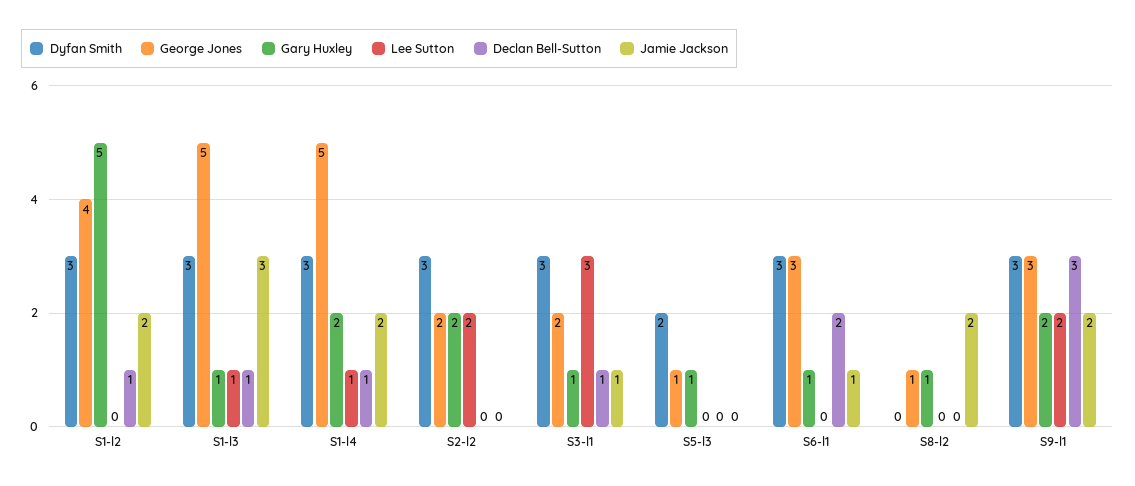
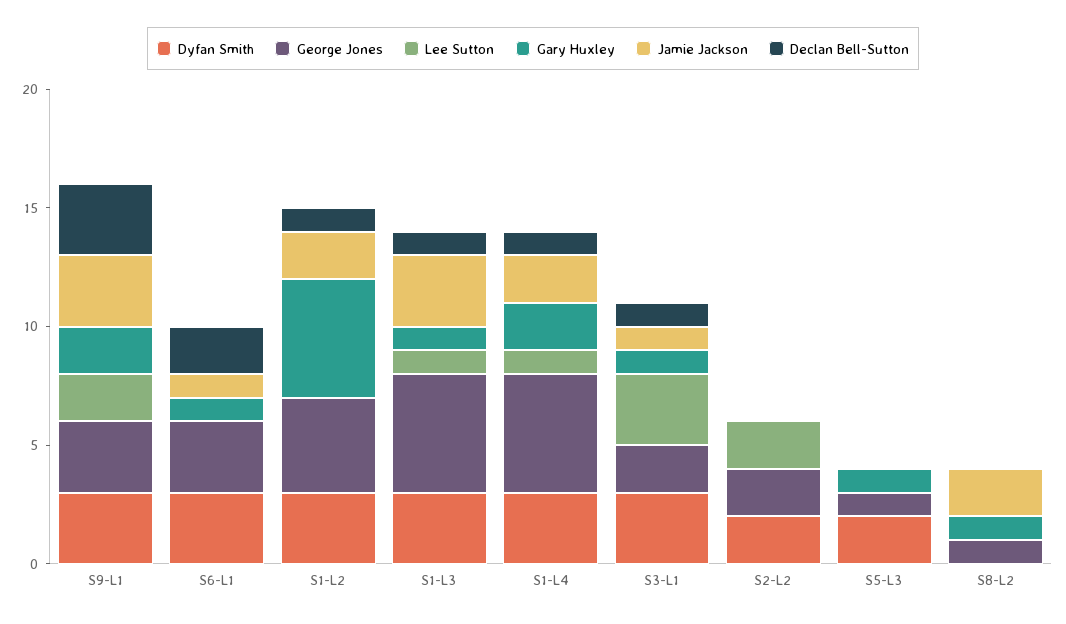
  {
    "Dyfan Smith": {
      "S1-l2": 3,
      "S1-l3": 3,
      "S1-l4": 3,
-     "S2-l2": 3,
+     "S2-l2": 2,
      "S3-l1": 3,
      "S5-l3": 2,
      "S6-l1": 3,
      "S8-l2": 0,
      "S9-l1": 3
    },
    "George Jones": {
      "S1-l2": 4,
      "S1-l3": 5,
      "S1-l4": 5,
      "S2-l2": 2,
      "S3-l1": 2,
      "S5-l3": 1,
      "S6-l1": 3,
      "S8-l2": 1,
      "S9-l1": 3
    },
    "Gary Huxley": {
      "S1-l2": 5,
      "S1-l3": 1,
      "S1-l4": 2,
-     "S2-l2": 2,
+     "S2-l2": 0,
      "S3-l1": 1,
      "S5-l3": 1,
      "S6-l1": 1,
      "S8-l2": 1,
      "S9-l1": 2
    },
    "Lee Sutton": {
      "S1-l2": 0,
      "S1-l3": 1,
      "S1-l4": 1,
      "S2-l2": 2,
      "S3-l1": 3,
      "S5-l3": 0,
      "S6-l1": 0,
      "S8-l2": 0,
      "S9-l1": 2
    },
    "Declan Bell-Sutton": {
      "S1-l2": 1,
      "S1-l3": 1,
      "S1-l4": 1,
      "S2-l2": 0,
      "S3-l1": 1,
      "S5-l3": 0,
      "S6-l1": 2,
      "S8-l2": 0,
      "S9-l1": 3
    },
    "Jamie Jackson": {
      "S1-l2": 2,
      "S1-l3": 3,
      "S1-l4": 2,
      "S2-l2": 0,
      "S3-l1": 1,
      "S5-l3": 0,
      "S6-l1": 1,
      "S8-l2": 2,
-     "S9-l1": 2
+     "S9-l1": 3
    }
  }

